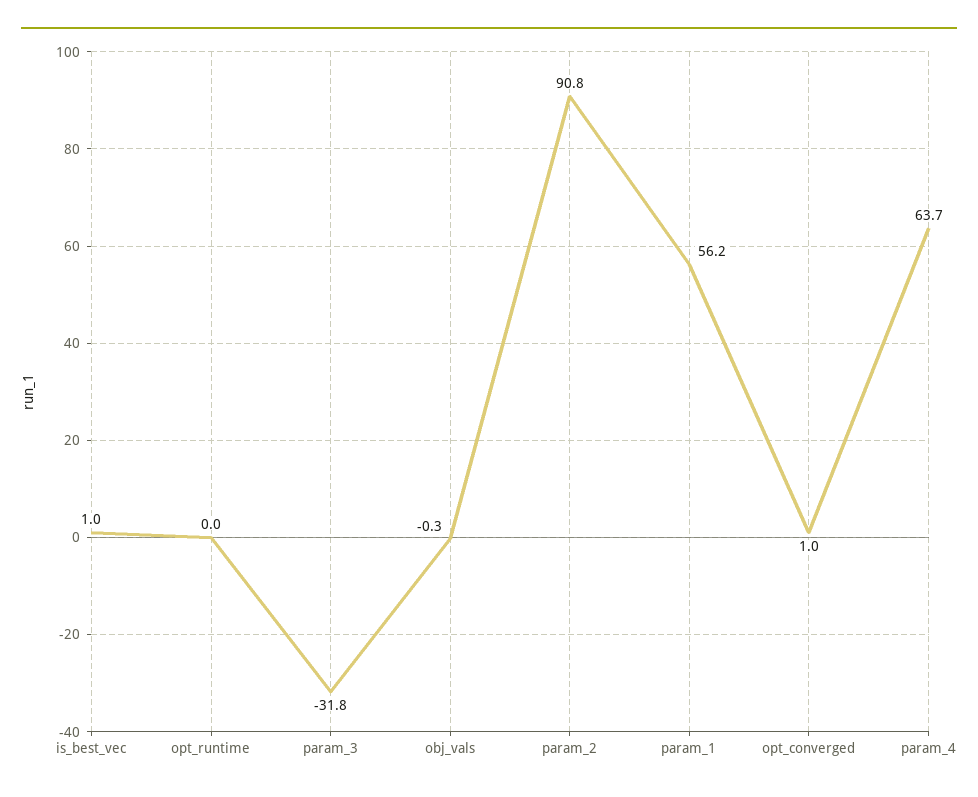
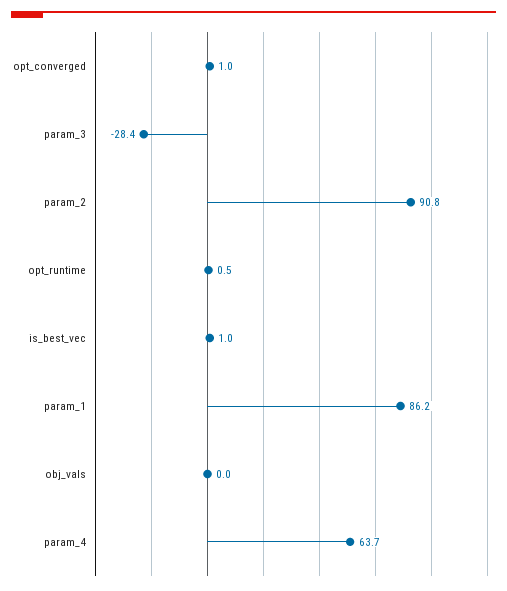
  {
    "is_best_vec": 1,
-   "opt_runtime": 0,
+   "opt_runtime": 0.5,
-   "param_3": -31.8,
+   "param_3": -28.4,
-   "obj_vals": -0.3,
+   "obj_vals": 0,
    "param_2": 90.8,
-   "param_1": 56.2,
+   "param_1": 86.2,
    "opt_converged": 1,
    "param_4": 63.7
  }

